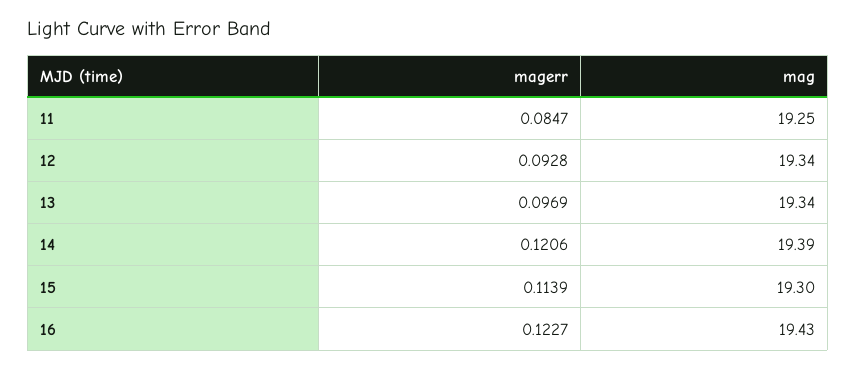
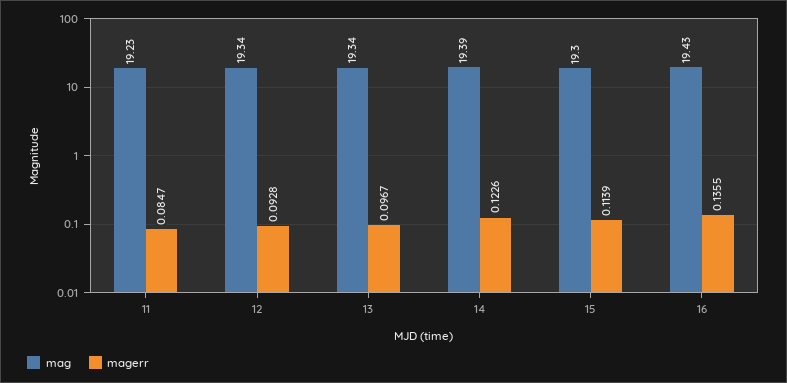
  {
    "magerr": {
      "11": 0.0847,
      "12": 0.0928,
-     "13": 0.0969,
+     "13": 0.0967,
-     "14": 0.1206,
+     "14": 0.1226,
      "15": 0.1139,
-     "16": 0.1227
+     "16": 0.1355
    },
    "mag": {
-     "11": 19.25,
+     "11": 19.23,
      "12": 19.34,
      "13": 19.34,
      "14": 19.39,
      "15": 19.3,
      "16": 19.43
    }
  }

